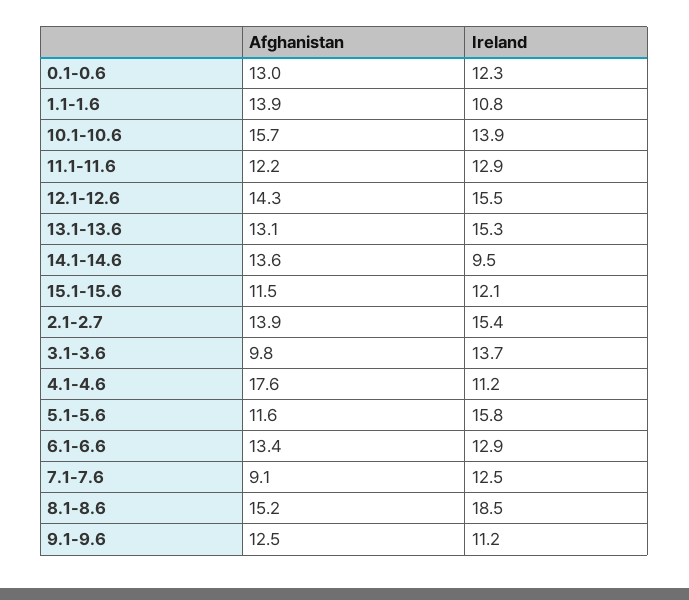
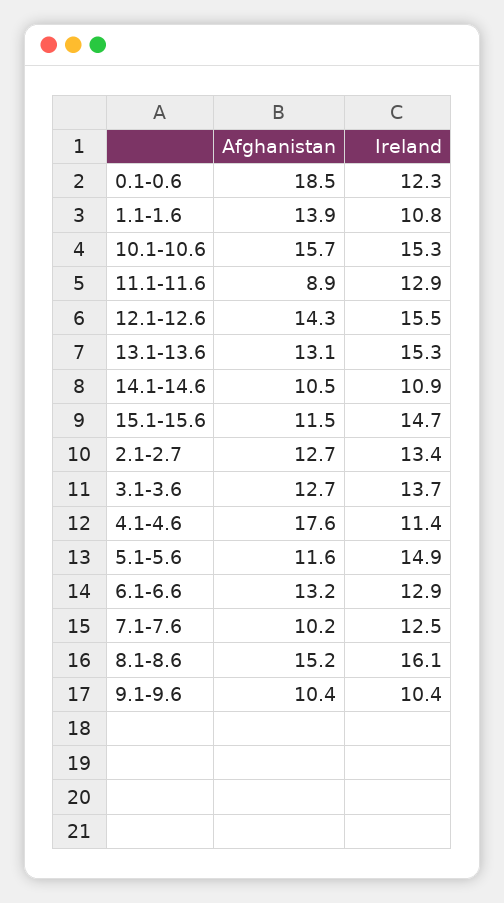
  {
    "Afghanistan": {
-     "0.1-0.6": 13,
+     "0.1-0.6": 18.5,
      "1.1-1.6": 13.9,
      "10.1-10.6": 15.7,
-     "11.1-11.6": 12.2,
+     "11.1-11.6": 8.9,
      "12.1-12.6": 14.3,
      "13.1-13.6": 13.1,
-     "14.1-14.6": 13.6,
+     "14.1-14.6": 10.5,
      "15.1-15.6": 11.5,
-     "2.1-2.7": 13.9,
+     "2.1-2.7": 12.7,
-     "3.1-3.6": 9.8,
+     "3.1-3.6": 12.7,
      "4.1-4.6": 17.6,
      "5.1-5.6": 11.6,
-     "6.1-6.6": 13.4,
+     "6.1-6.6": 13.2,
-     "7.1-7.6": 9.1,
+     "7.1-7.6": 10.2,
      "8.1-8.6": 15.2,
-     "9.1-9.6": 12.5
+     "9.1-9.6": 10.4
    },
    "Ireland": {
      "0.1-0.6": 12.3,
      "1.1-1.6": 10.8,
-     "10.1-10.6": 13.9,
+     "10.1-10.6": 15.3,
      "11.1-11.6": 12.9,
      "12.1-12.6": 15.5,
      "13.1-13.6": 15.3,
-     "14.1-14.6": 9.5,
+     "14.1-14.6": 10.9,
-     "15.1-15.6": 12.1,
+     "15.1-15.6": 14.7,
-     "2.1-2.7": 15.4,
+     "2.1-2.7": 13.4,
      "3.1-3.6": 13.7,
-     "4.1-4.6": 11.2,
+     "4.1-4.6": 11.4,
-     "5.1-5.6": 15.8,
+     "5.1-5.6": 14.9,
      "6.1-6.6": 12.9,
      "7.1-7.6": 12.5,
-     "8.1-8.6": 18.5,
+     "8.1-8.6": 16.1,
-     "9.1-9.6": 11.2
+     "9.1-9.6": 10.4
    }
  }

